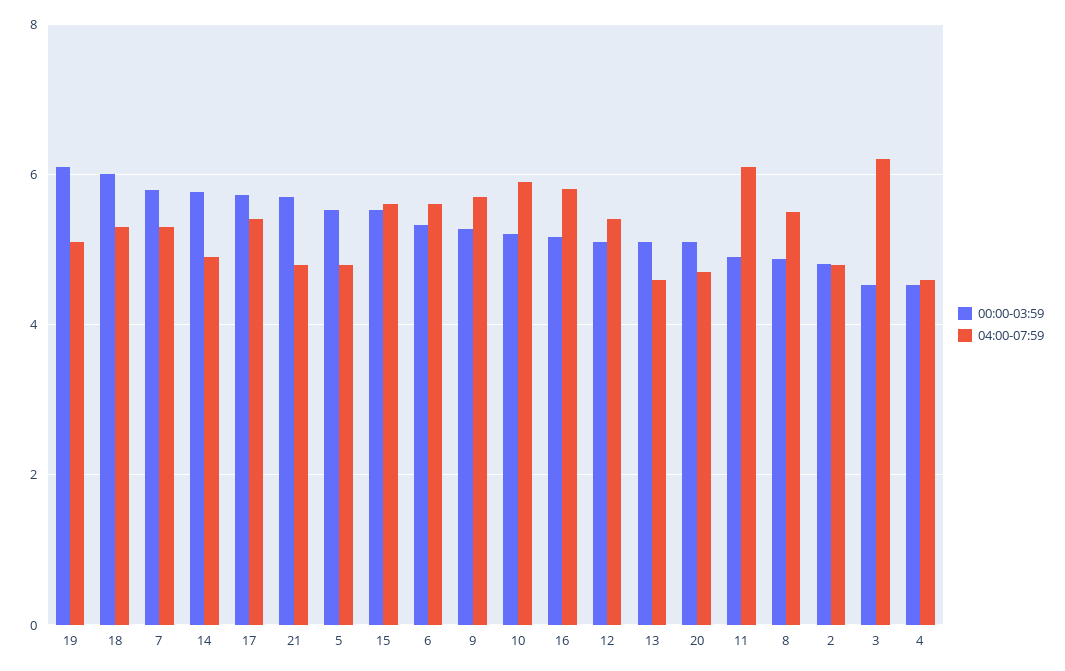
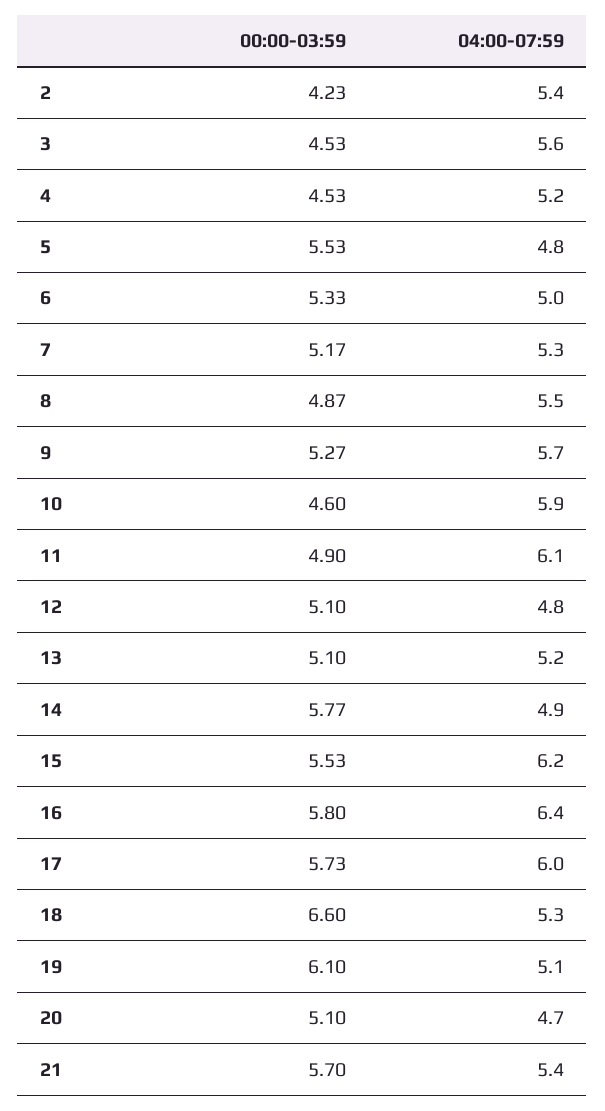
  {
    "00:00-03:59": {
      "19": 6.1,
-     "18": 6,
+     "18": 6.6,
-     "7": 5.8,
+     "7": 5.17,
      "14": 5.77,
      "17": 5.73,
      "21": 5.7,
      "5": 5.53,
      "15": 5.53,
      "6": 5.33,
      "9": 5.27,
-     "10": 5.2,
+     "10": 4.6,
-     "16": 5.2,
+     "16": 5.8,
      "12": 5.1,
      "13": 5.1,
      "20": 5.1,
      "11": 4.9,
      "8": 4.87,
-     "2": 4.8,
+     "2": 4.23,
      "3": 4.53,
      "4": 4.53
    },
    "04:00-07:59": {
      "19": 5.1,
      "18": 5.3,
      "7": 5.3,
      "14": 4.9,
-     "17": 5.4,
+     "17": 6,
-     "21": 4.8,
+     "21": 5.4,
      "5": 4.8,
-     "15": 5.6,
+     "15": 6.2,
-     "6": 5.6,
+     "6": 5,
      "9": 5.7,
      "10": 5.9,
-     "16": 5.8,
+     "16": 6.4,
-     "12": 5.4,
+     "12": 4.8,
-     "13": 4.6,
+     "13": 5.2,
      "20": 4.7,
      "11": 6.1,
      "8": 5.5,
-     "2": 4.8,
+     "2": 5.4,
-     "3": 6.2,
+     "3": 5.6,
-     "4": 4.6
+     "4": 5.2
    }
  }

